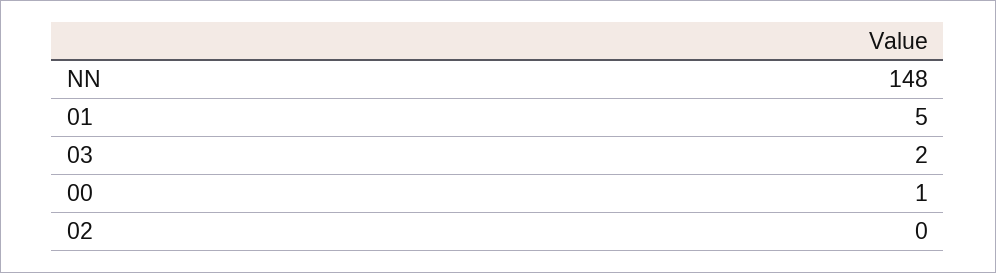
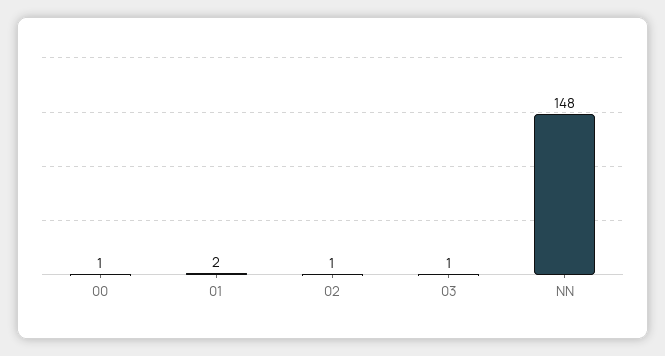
  {
    "NN": 148,
-   "01": 5,
+   "01": 2,
-   "03": 2,
+   "03": 1,
    "00": 1,
-   "02": 0
+   "02": 1
  }

